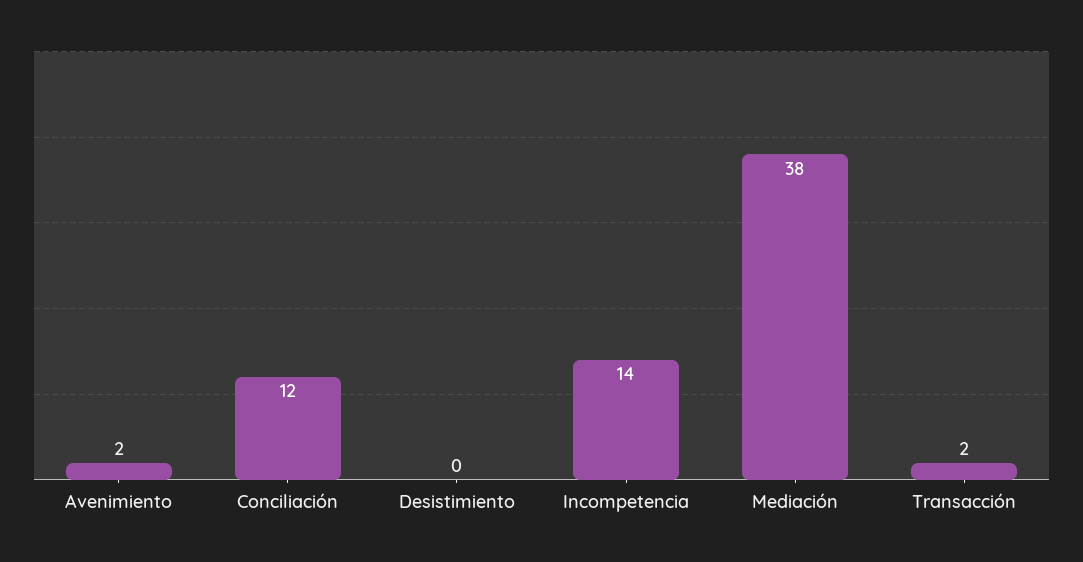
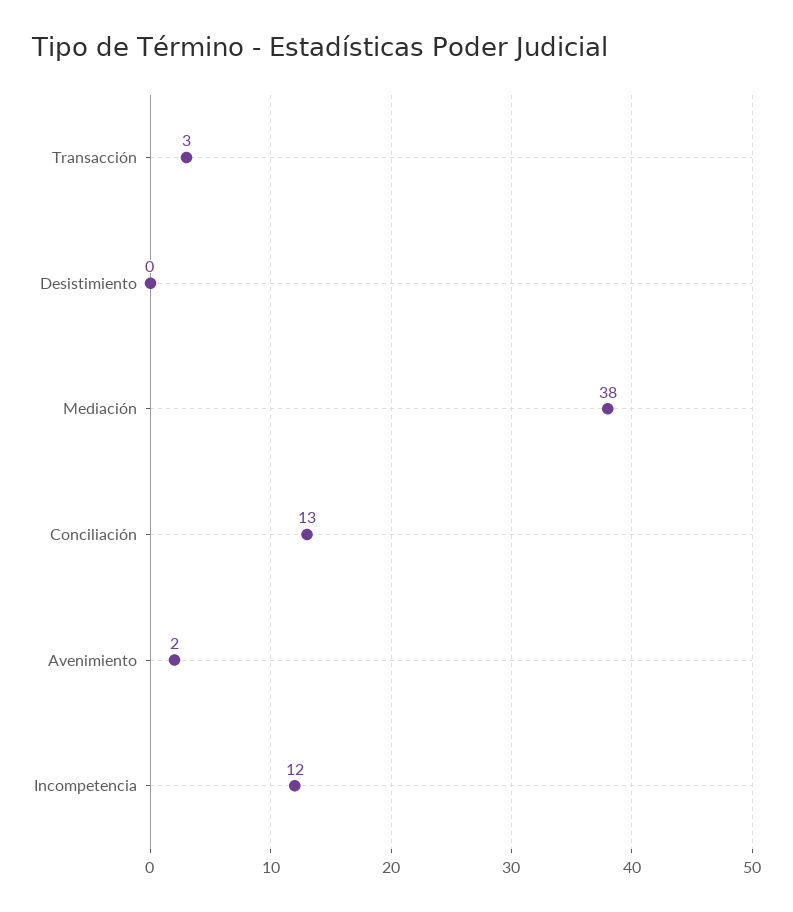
  {
    "Avenimiento": 2,
-   "Conciliación": 12,
+   "Conciliación": 13,
    "Desistimiento": 0,
-   "Incompetencia": 14,
+   "Incompetencia": 12,
    "Mediación": 38,
-   "Transacción": 2
+   "Transacción": 3
  }

